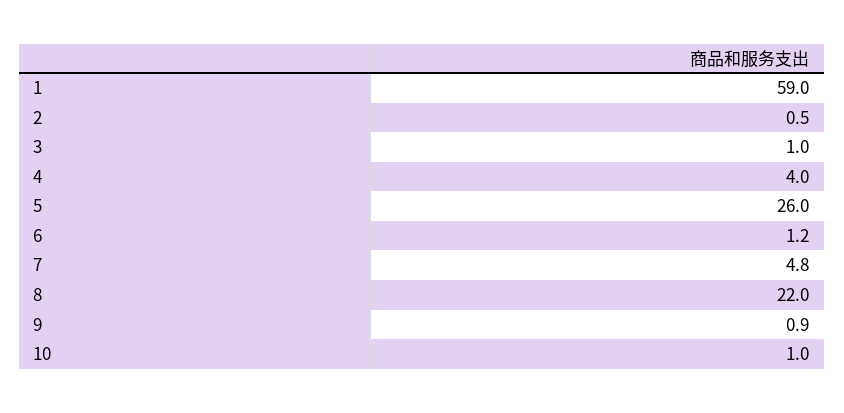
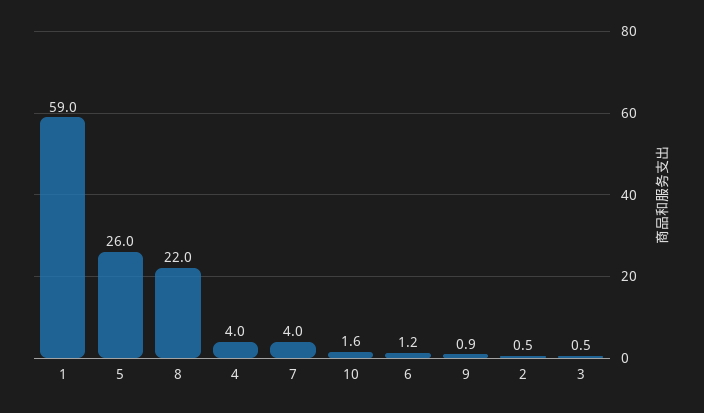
  {
    "1": 59,
    "2": 0.5,
-   "3": 1,
+   "3": 0.5,
    "4": 4,
    "5": 26,
    "6": 1.2,
-   "7": 4.8,
+   "7": 4,
    "8": 22,
    "9": 0.9,
-   "10": 1
+   "10": 1.6
  }

